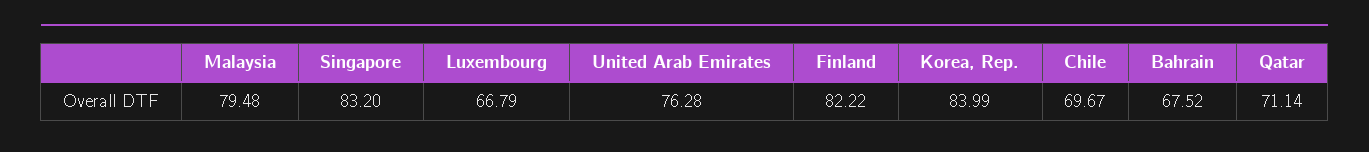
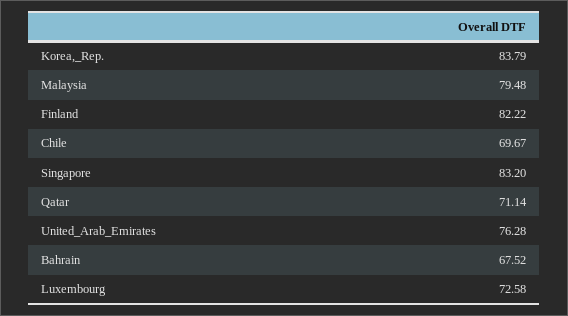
  {
    "Malaysia": 79.48,
    "Singapore": 83.2,
-   "Luxembourg": 66.79,
+   "Luxembourg": 72.58,
    "United Arab Emirates": 76.28,
    "Finland": 82.22,
-   "Korea, Rep.": 83.99,
+   "Korea, Rep.": 83.79,
    "Chile": 69.67,
    "Bahrain": 67.52,
    "Qatar": 71.14
  }

